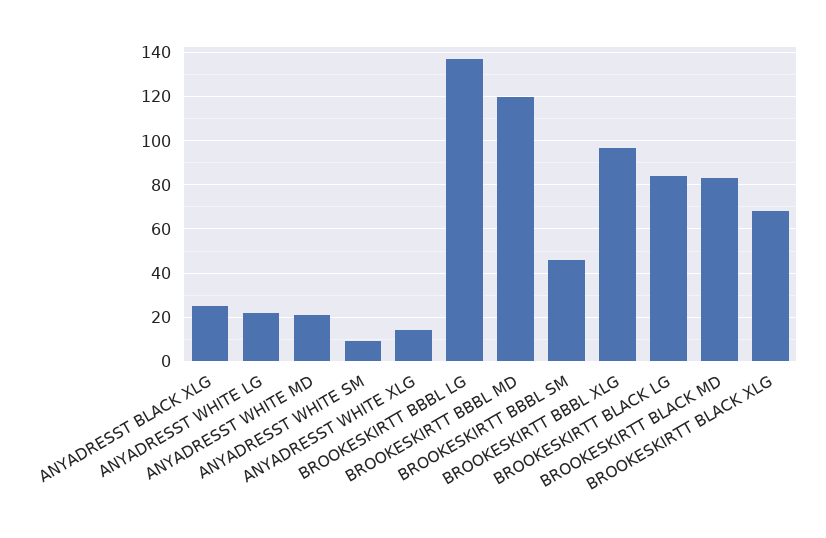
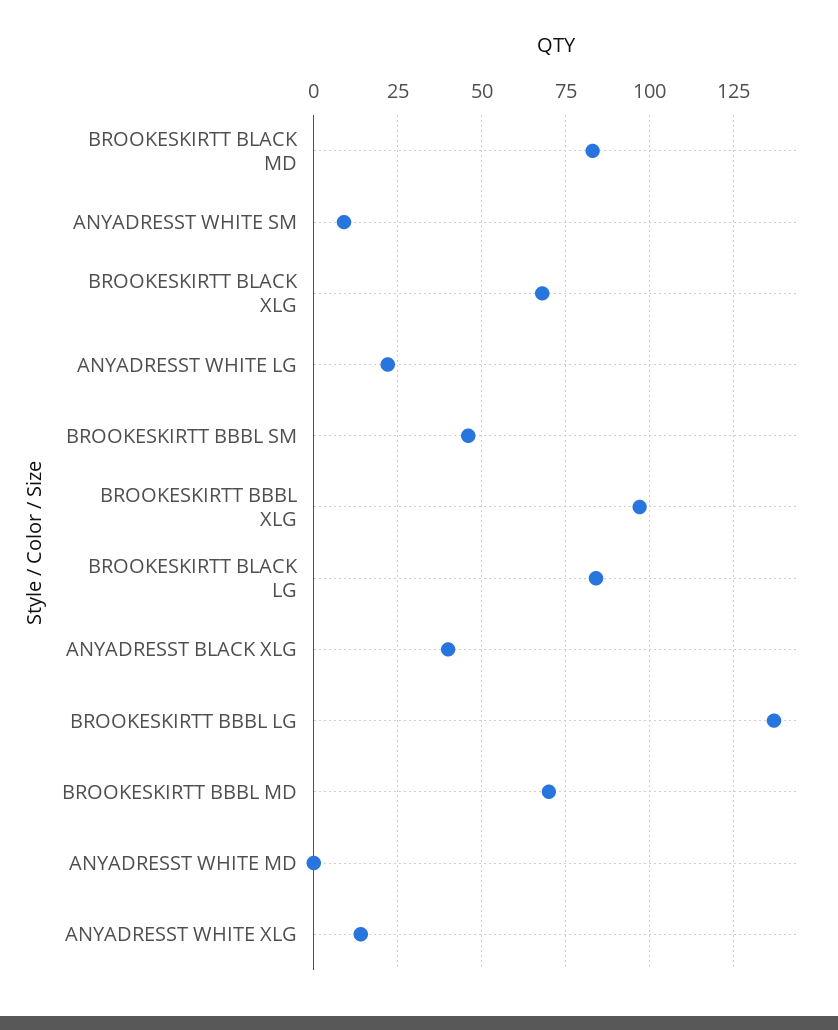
  {
-   "ANYADRESST BLACK XLG": 25,
+   "ANYADRESST BLACK XLG": 40,
    "ANYADRESST WHITE LG": 20,
-   "ANYADRESST WHITE MD": 20,
+   "ANYADRESST WHITE MD": 0,
    "ANYADRESST WHITE SM": 10,
    "ANYADRESST WHITE XLG": 15,
    "BROOKESKIRTT BBBL LG": 135,
-   "BROOKESKIRTT BBBL MD": 120,
+   "BROOKESKIRTT BBBL MD": 70,
    "BROOKESKIRTT BBBL SM": 45,
    "BROOKESKIRTT BBBL XLG": 95,
    "BROOKESKIRTT BLACK LG": 85,
    "BROOKESKIRTT BLACK MD": 85,
    "BROOKESKIRTT BLACK XLG": 70
  }

